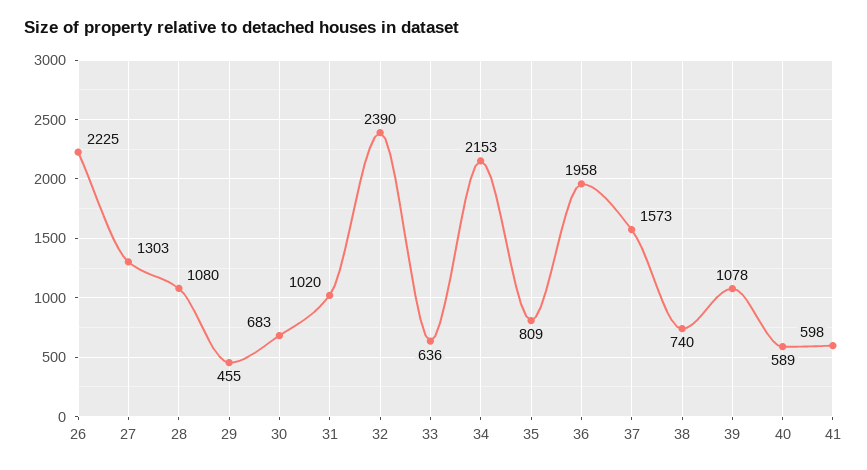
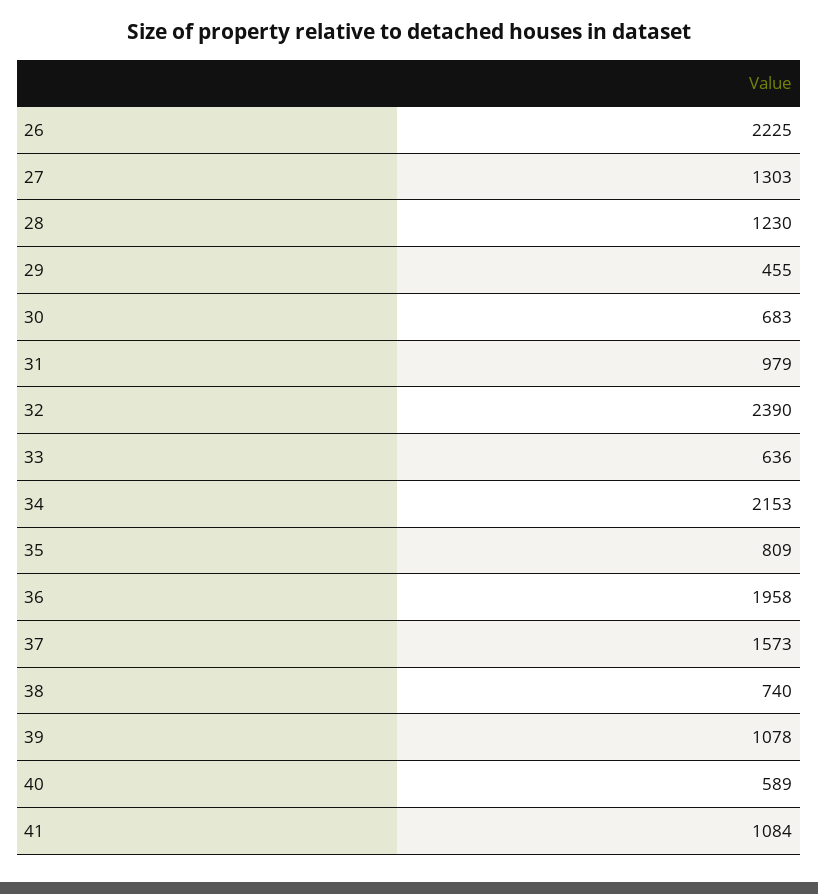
  {
    "26": 2225,
    "27": 1303,
-   "28": 1080,
+   "28": 1230,
    "29": 455,
    "30": 683,
-   "31": 1020,
+   "31": 979,
    "32": 2390,
    "33": 636,
    "34": 2153,
    "35": 809,
    "36": 1958,
    "37": 1573,
    "38": 740,
    "39": 1078,
    "40": 589,
-   "41": 598
+   "41": 1084
  }

